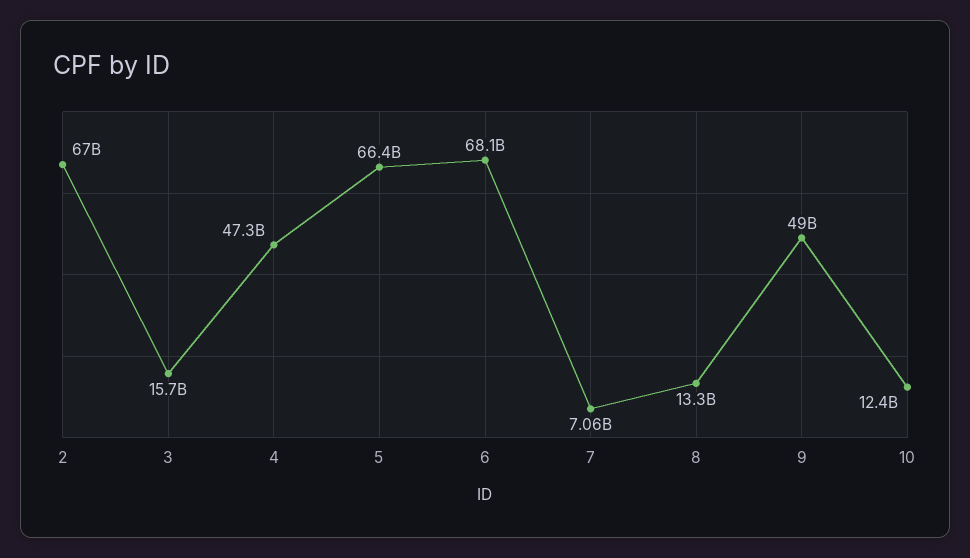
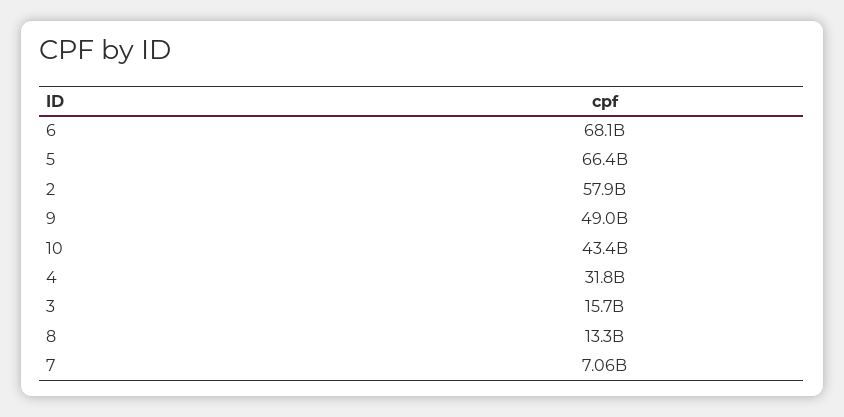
  {
-   "2": 67000000000,
+   "2": 57900000000,
    "3": 15700000000,
-   "4": 47300000000,
+   "4": 31800000000,
    "5": 66400000000,
    "6": 68100000000,
    "7": 7060000000,
    "8": 13300000000,
    "9": 49000000000,
-   "10": 12400000000
+   "10": 43400000000
  }

